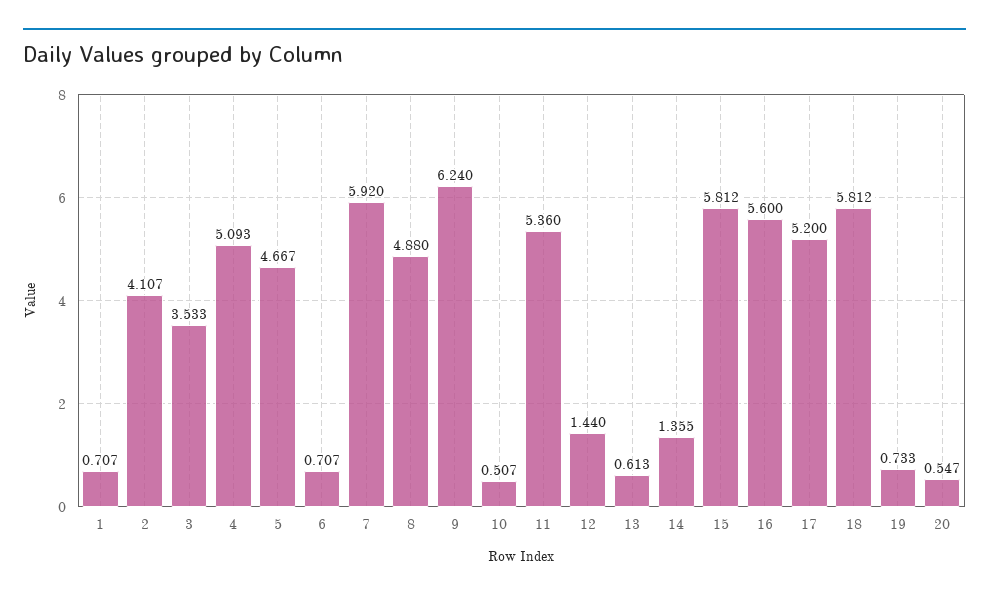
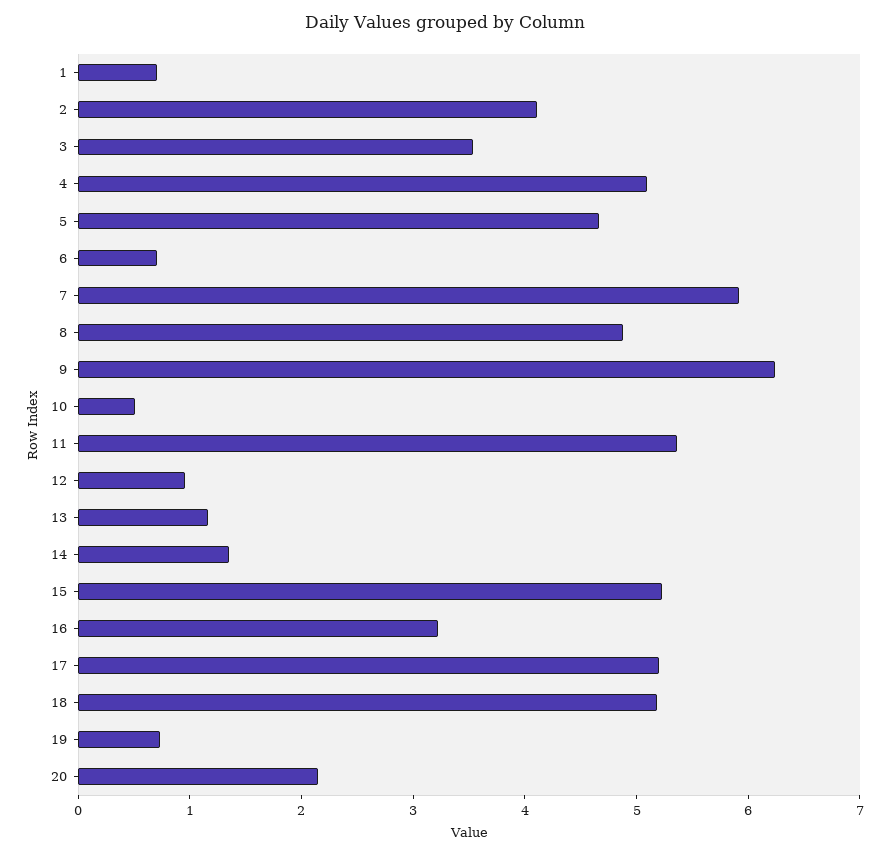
  {
    "1": 0.707,
    "2": 4.107,
    "3": 3.533,
    "4": 5.093,
    "5": 4.667,
    "6": 0.707,
    "7": 5.92,
    "8": 4.88,
    "9": 6.24,
    "10": 0.507,
    "11": 5.36,
-   "12": 1.44,
+   "12": 1,
-   "13": 0.613,
+   "13": 1.2,
    "14": 1.355,
-   "15": 5.812,
+   "15": 5.2,
-   "16": 5.6,
+   "16": 3.2,
    "17": 5.2,
-   "18": 5.812,
+   "18": 5.2,
    "19": 0.733,
-   "20": 0.547
+   "20": 2.2
  }

